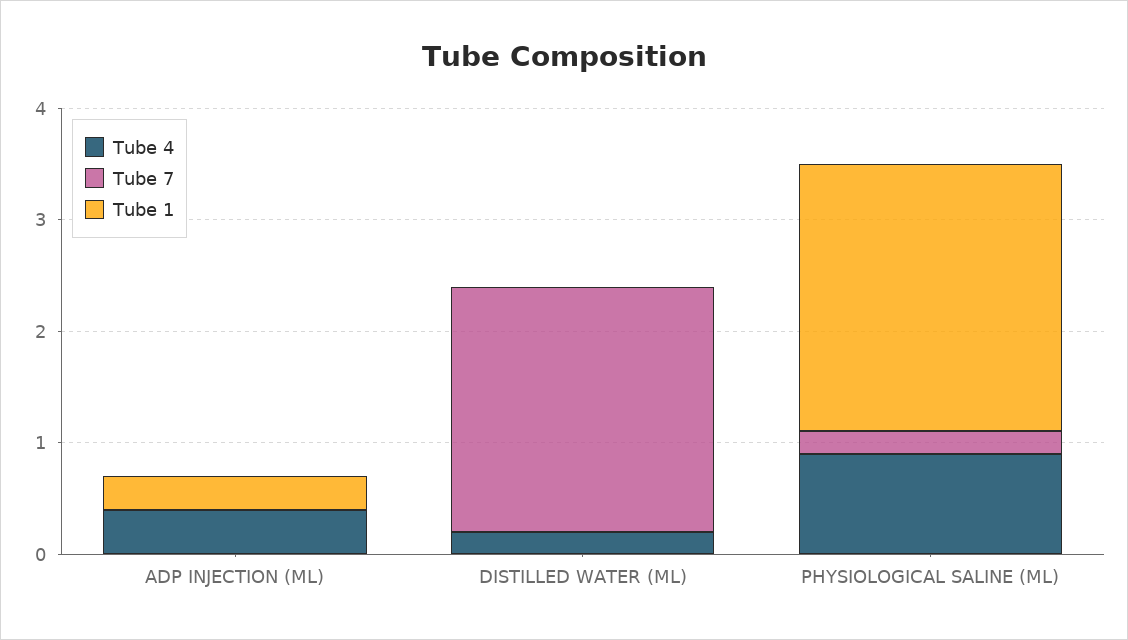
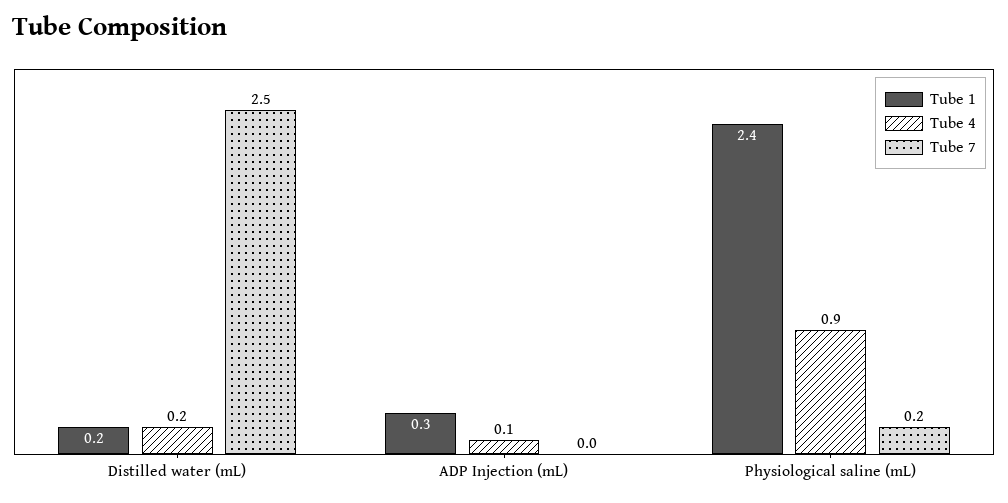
  {
    "Tube 4": {
-     "ADP INJECTION (ML)": 0.4,
+     "ADP INJECTION (ML)": 0.1,
      "DISTILLED WATER (ML)": 0.2,
      "PHYSIOLOGICAL SALINE (ML)": 0.9
    },
    "Tube 7": {
      "ADP INJECTION (ML)": 0,
-     "DISTILLED WATER (ML)": 2.2,
+     "DISTILLED WATER (ML)": 2.5,
      "PHYSIOLOGICAL SALINE (ML)": 0.2
    },
    "Tube 1": {
      "ADP INJECTION (ML)": 0.3,
-     "DISTILLED WATER (ML)": 0,
+     "DISTILLED WATER (ML)": 0.2,
      "PHYSIOLOGICAL SALINE (ML)": 2.4
    }
  }

